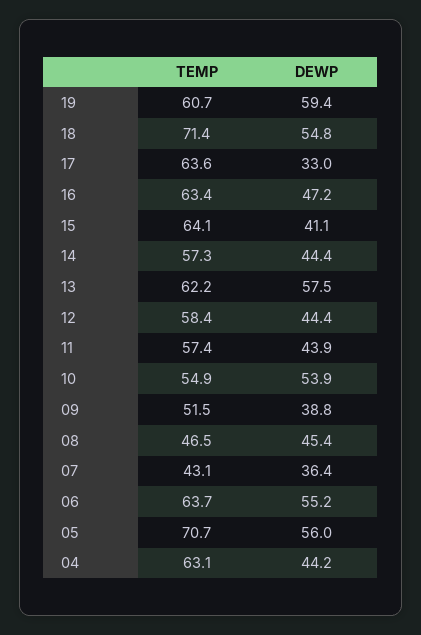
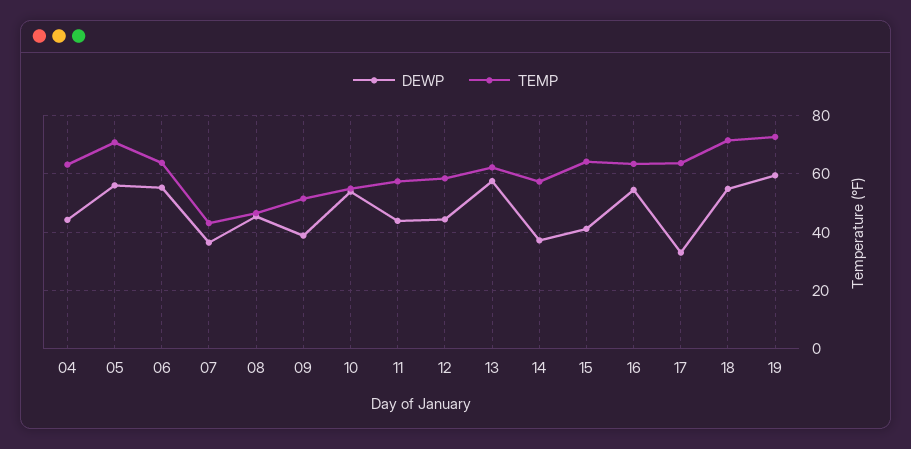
  {
    "TEMP": {
-     "19": 60.7,
+     "19": 72.5,
      "18": 71.4,
      "17": 63.6,
      "16": 63.4,
      "15": 64.1,
      "14": 57.3,
      "13": 62.2,
      "12": 58.4,
      "11": 57.4,
      "10": 54.9,
      "09": 51.5,
      "08": 46.5,
      "07": 43.1,
      "06": 63.7,
      "05": 70.7,
      "04": 63.1
    },
    "DEWP": {
      "19": 59.4,
      "18": 54.8,
      "17": 33,
-     "16": 47.2,
+     "16": 55,
      "15": 41.1,
-     "14": 44.4,
+     "14": 37.5,
      "13": 57.5,
      "12": 44.4,
      "11": 43.9,
      "10": 53.9,
      "09": 38.8,
      "08": 45.4,
      "07": 36.4,
      "06": 55.2,
      "05": 56,
      "04": 44.2
    }
  }

